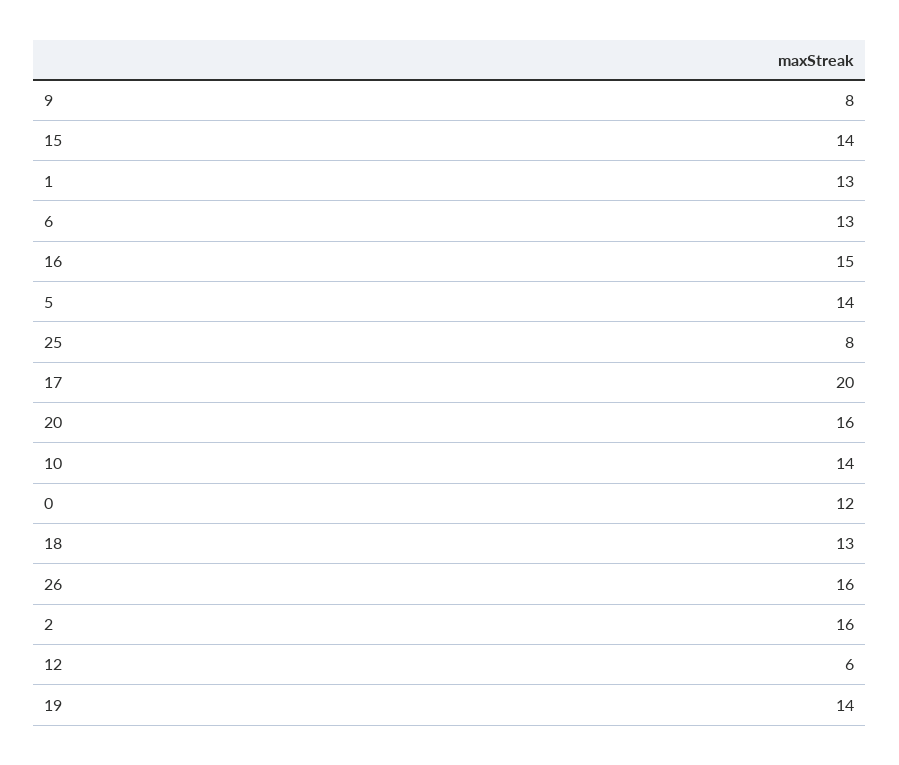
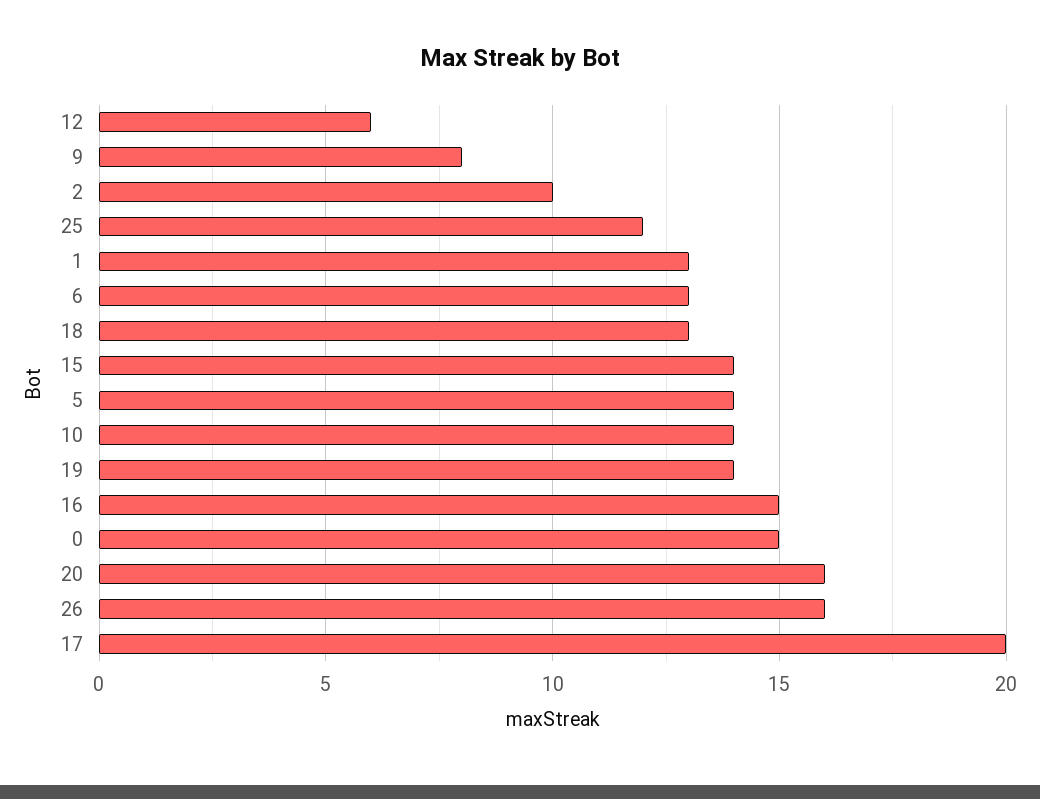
  {
    "9": 8,
    "15": 14,
    "1": 13,
    "6": 13,
    "16": 15,
    "5": 14,
-   "25": 8,
+   "25": 12,
    "17": 20,
    "20": 16,
    "10": 14,
-   "0": 12,
+   "0": 15,
    "18": 13,
    "26": 16,
-   "2": 16,
+   "2": 10,
    "12": 6,
    "19": 14
  }

